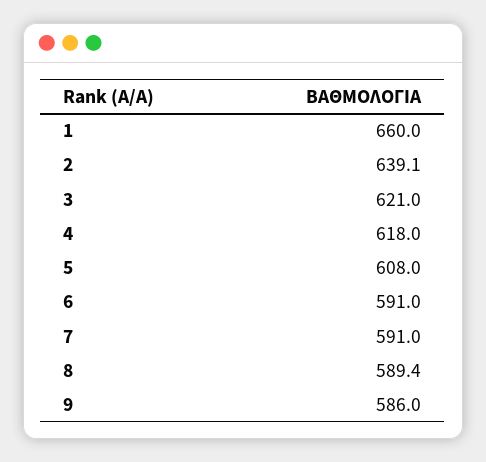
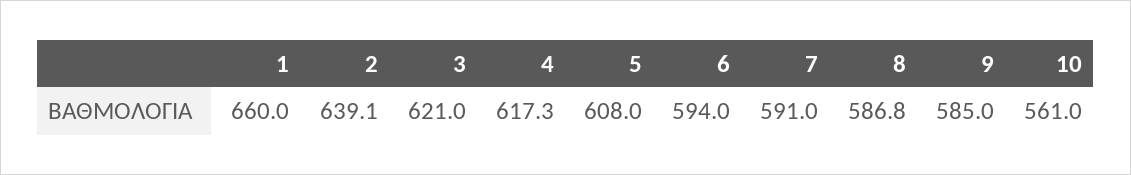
  {
    "1": 660,
    "2": 639.1,
    "3": 621,
-   "4": 618,
+   "4": 617.3,
    "5": 608,
-   "6": 591,
+   "6": 594,
    "7": 591,
-   "8": 589.4,
+   "8": 586.8,
-   "9": 586
+   "9": 585,
+   "10": 561
  }

